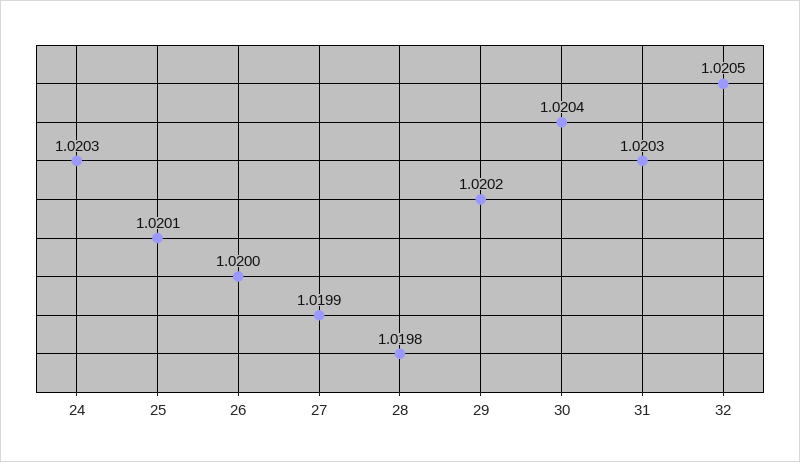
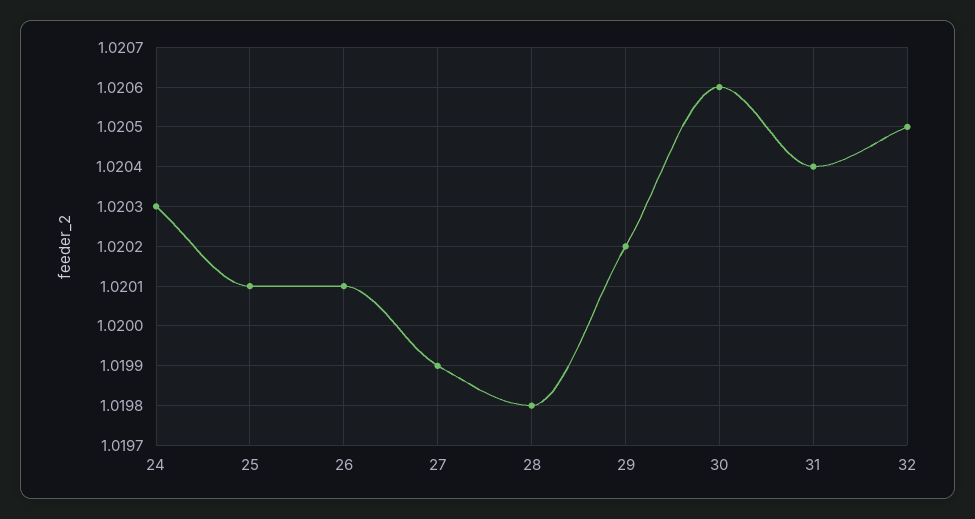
  {
    "24": 1.0203,
    "25": 1.0201,
-   "26": 1.02,
+   "26": 1.0201,
    "27": 1.0199,
    "28": 1.0198,
    "29": 1.0202,
-   "30": 1.0204,
+   "30": 1.0206,
-   "31": 1.0203,
+   "31": 1.0204,
    "32": 1.0205
  }

